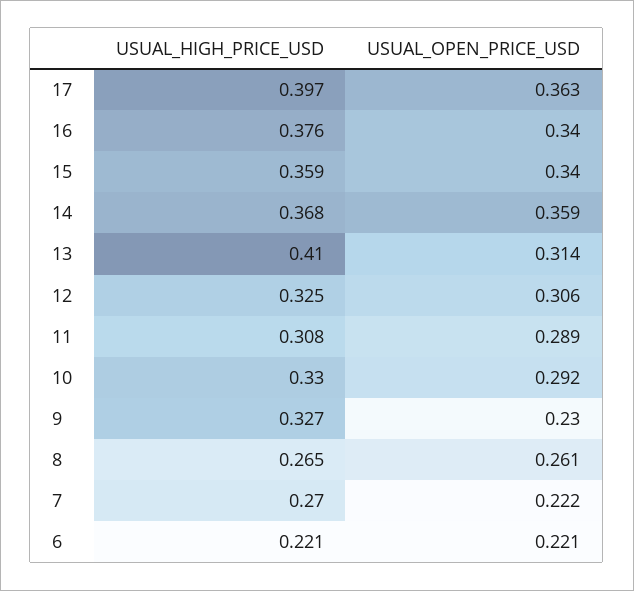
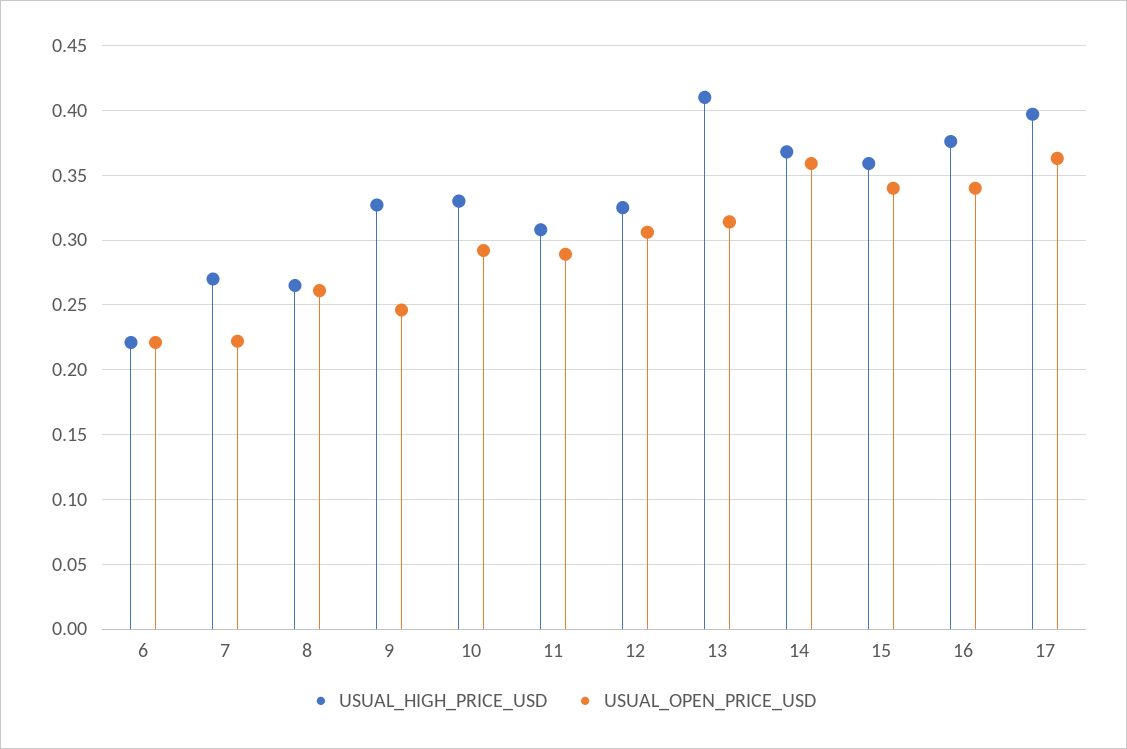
  {
    "USUAL_HIGH_PRICE_USD": {
      "17": 0.397,
      "16": 0.376,
      "15": 0.359,
      "14": 0.368,
      "13": 0.41,
      "12": 0.325,
      "11": 0.308,
      "10": 0.33,
      "9": 0.327,
      "8": 0.265,
      "7": 0.27,
      "6": 0.221
    },
    "USUAL_OPEN_PRICE_USD": {
      "17": 0.363,
      "16": 0.34,
      "15": 0.34,
      "14": 0.359,
      "13": 0.314,
      "12": 0.306,
      "11": 0.289,
      "10": 0.292,
-     "9": 0.23,
+     "9": 0.245,
      "8": 0.261,
      "7": 0.222,
      "6": 0.221
    }
  }

